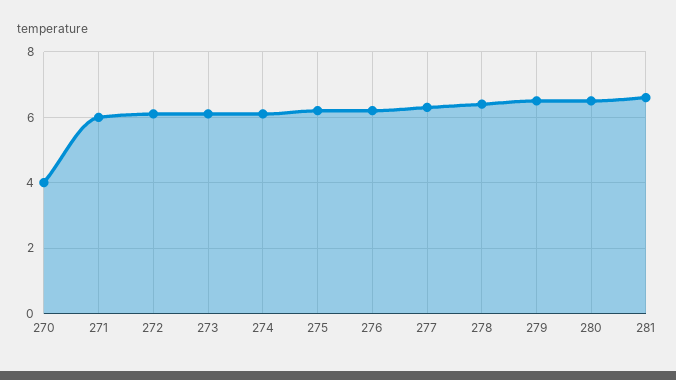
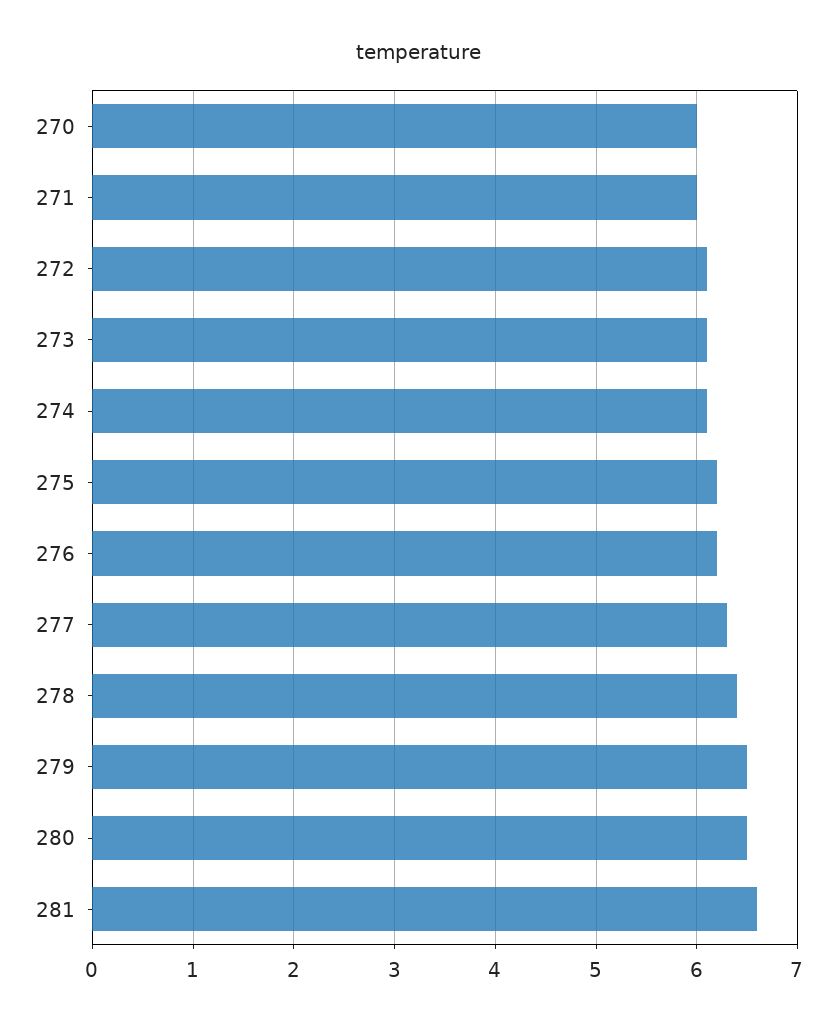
  {
-   "270": 4,
+   "270": 6,
    "271": 6,
    "272": 6.1,
    "273": 6.1,
    "274": 6.1,
    "275": 6.2,
    "276": 6.2,
    "277": 6.3,
    "278": 6.4,
    "279": 6.5,
    "280": 6.5,
    "281": 6.6
  }

